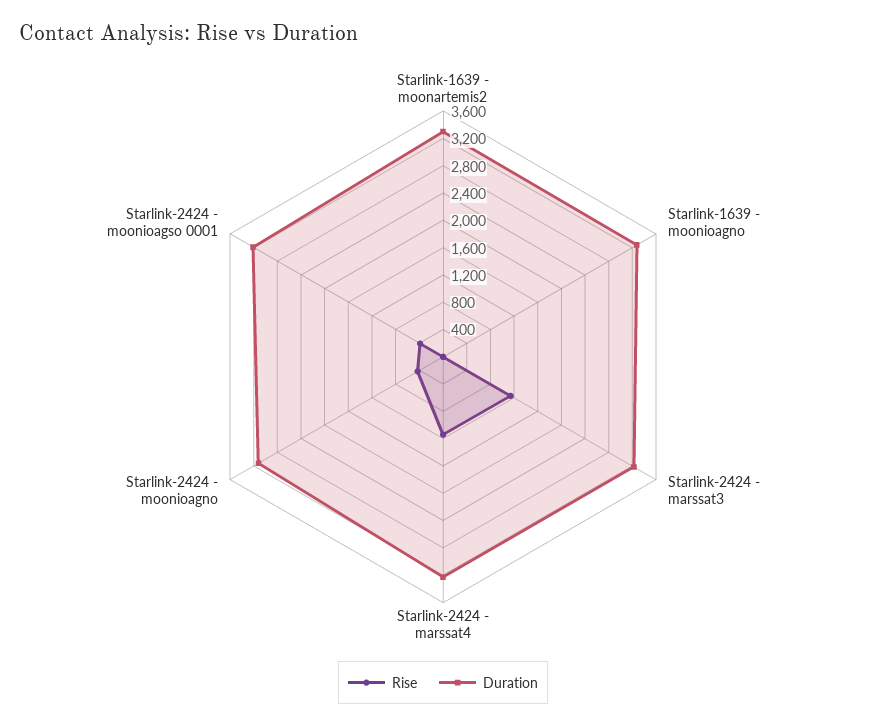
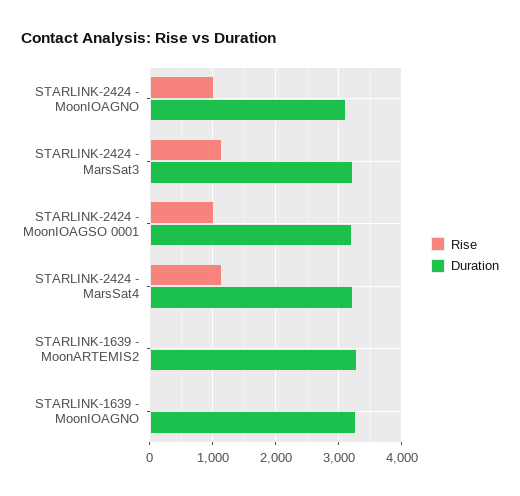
  {
    "Rise": {
      "Starlink-1639 - moonartemis2": 0,
      "Starlink-1639 - moonioagno": 0,
      "Starlink-2424 - marssat3": 1100,
      "Starlink-2424 - marssat4": 1100,
-     "Starlink-2424 - moonioagno": 400,
+     "Starlink-2424 - moonioagno": 1000,
-     "Starlink-2424 - moonioagso 0001": 400
+     "Starlink-2424 - moonioagso 0001": 1000
    },
    "Duration": {
      "Starlink-1639 - moonartemis2": 3300,
      "Starlink-1639 - moonioagno": 3300,
      "Starlink-2424 - marssat3": 3200,
      "Starlink-2424 - marssat4": 3200,
      "Starlink-2424 - moonioagno": 3100,
      "Starlink-2424 - moonioagso 0001": 3200
    }
  }

